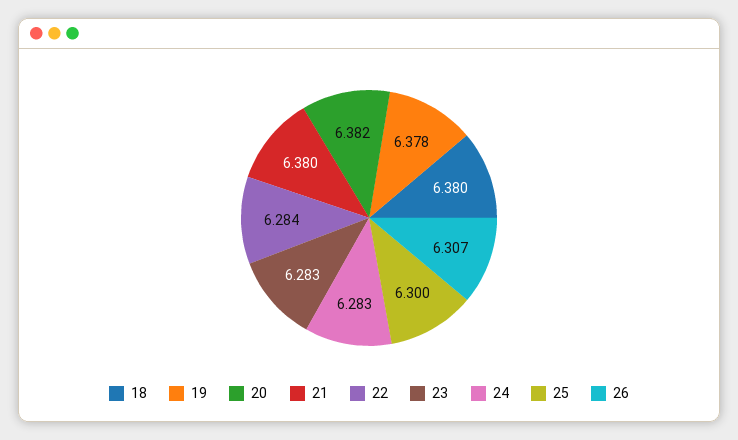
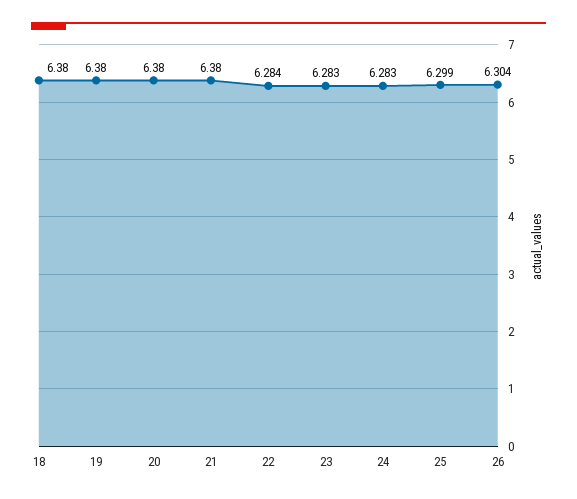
  {
    "18": 6.38,
-   "19": 6.378,
+   "19": 6.38,
-   "20": 6.382,
+   "20": 6.38,
    "21": 6.38,
    "22": 6.284,
    "23": 6.283,
    "24": 6.283,
-   "25": 6.3,
+   "25": 6.299,
-   "26": 6.307
+   "26": 6.304
  }

